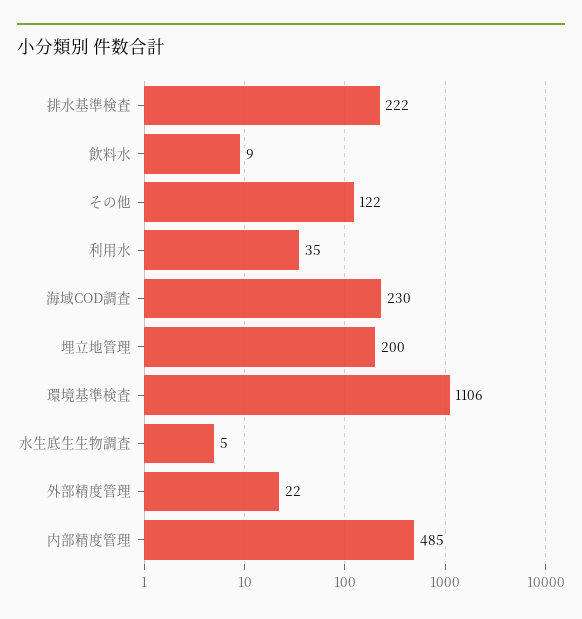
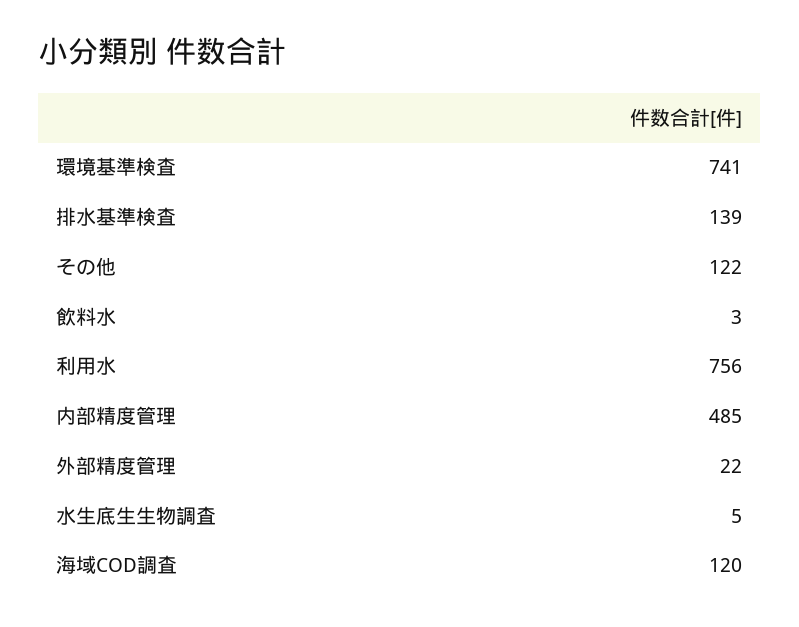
  {
-   "排水基準検査": 222,
+   "排水基準検査": 139,
-   "飲料水": 9,
+   "飲料水": 3,
    "その他": 122,
-   "利用水": 35,
+   "利用水": 756,
-   "海域COD調査": 230,
+   "海域COD調査": 120,
-   "埋立地管理": 200,
-   "環境基準検査": 1106,
+   "環境基準検査": 741,
    "水生底生生物調査": 5,
    "外部精度管理": 22,
    "内部精度管理": 485
  }

